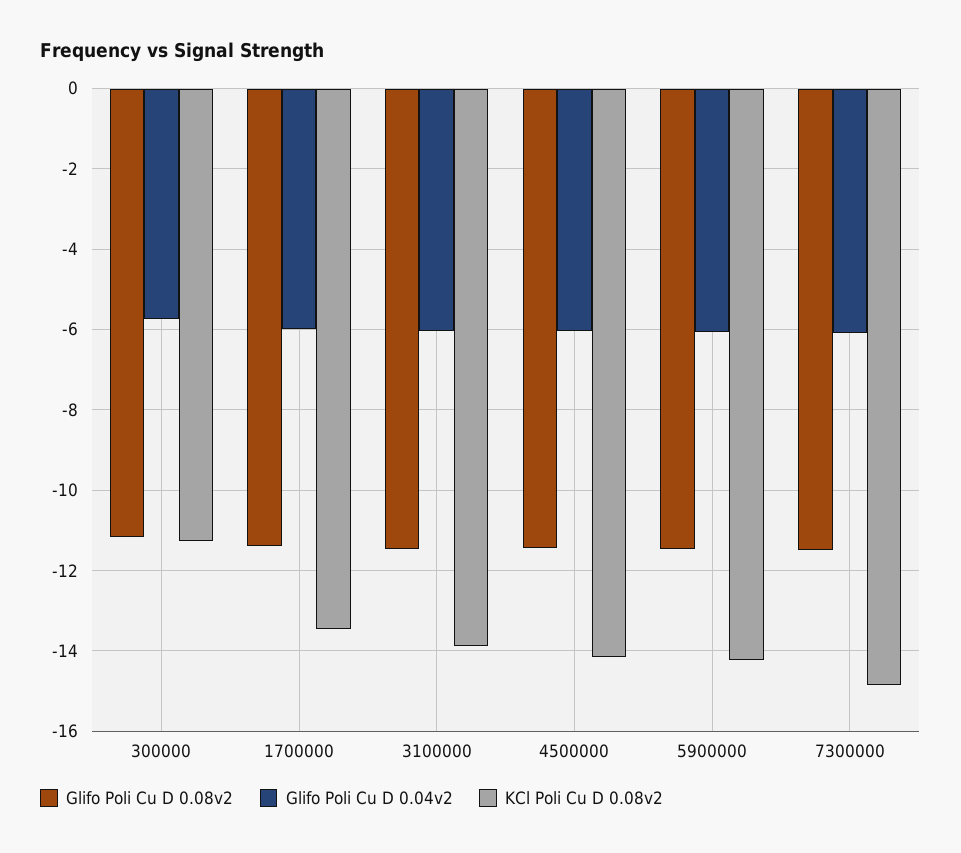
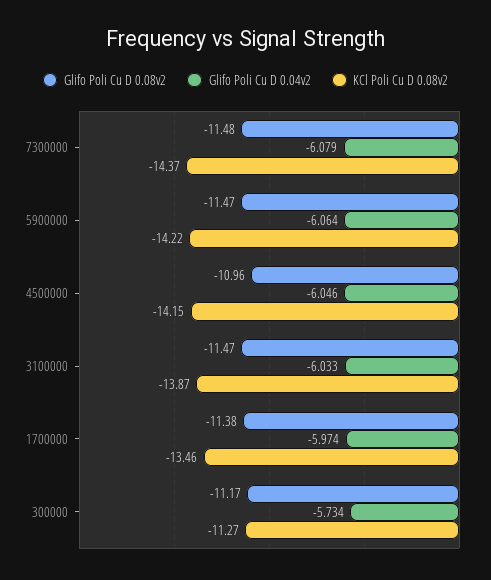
  {
    "Glifo Poli Cu D 0.08v2": {
      "300000": -11.17,
      "1700000": -11.38,
      "3100000": -11.47,
-     "4500000": -11.4,
+     "4500000": -10.96,
      "5900000": -11.47,
      "7300000": -11.48
    },
    "Glifo Poli Cu D 0.04v2": {
      "300000": -5.734,
      "1700000": -5.974,
      "3100000": -6.033,
      "4500000": -6.046,
      "5900000": -6.064,
      "7300000": -6.079
    },
    "KCl Poli Cu D 0.08v2": {
      "300000": -11.27,
      "1700000": -13.46,
      "3100000": -13.87,
      "4500000": -14.15,
      "5900000": -14.22,
-     "7300000": -14.8
+     "7300000": -14.37
    }
  }

